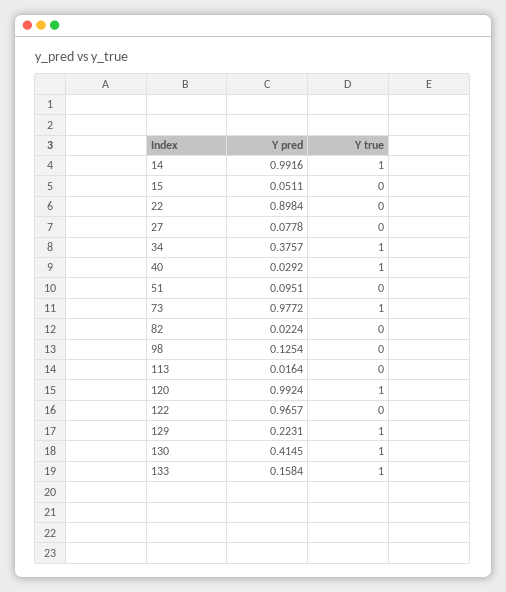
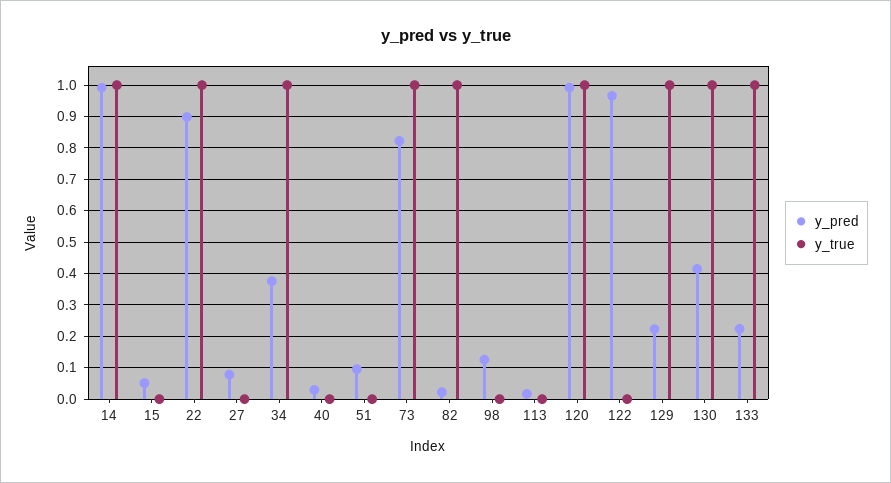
  {
    "Y pred": {
      "14": 0.9916,
      "15": 0.0511,
      "22": 0.8984,
      "27": 0.0778,
      "34": 0.3757,
      "40": 0.0292,
      "51": 0.0951,
-     "73": 0.9772,
+     "73": 0.82,
      "82": 0.0224,
      "98": 0.1254,
      "113": 0.0164,
      "120": 0.9924,
      "122": 0.9657,
      "129": 0.2231,
      "130": 0.4145,
-     "133": 0.1584
+     "133": 0.22
    },
    "Y true": {
      "14": 1,
      "15": 0,
-     "22": 0,
+     "22": 1,
      "27": 0,
      "34": 1,
-     "40": 1,
+     "40": 0,
      "51": 0,
      "73": 1,
-     "82": 0,
+     "82": 1,
      "98": 0,
      "113": 0,
      "120": 1,
      "122": 0,
      "129": 1,
      "130": 1,
      "133": 1
    }
  }

